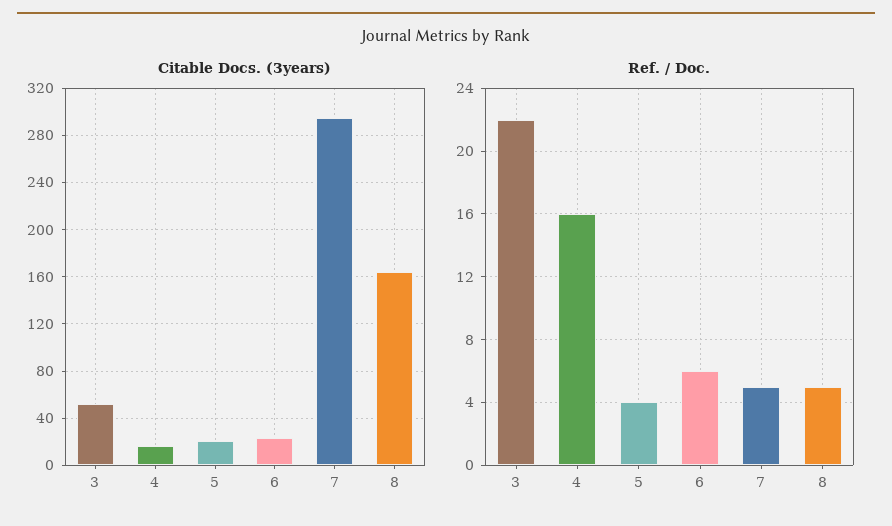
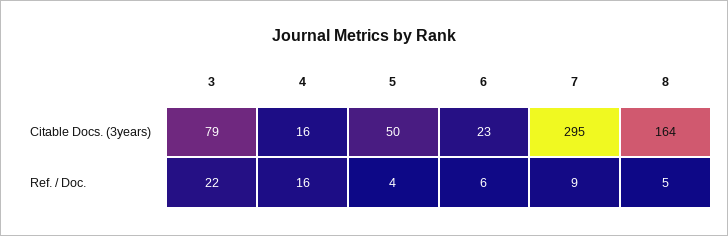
  {
    "Citable Docs. (3years)": {
-     "3": 50,
+     "3": 79,
      "4": 16,
-     "5": 20,
+     "5": 50,
      "6": 23,
      "7": 295,
      "8": 164
    },
    "Ref. / Doc.": {
      "3": 22,
      "4": 16,
      "5": 4,
      "6": 6,
-     "7": 5,
+     "7": 9,
      "8": 5
    }
  }

